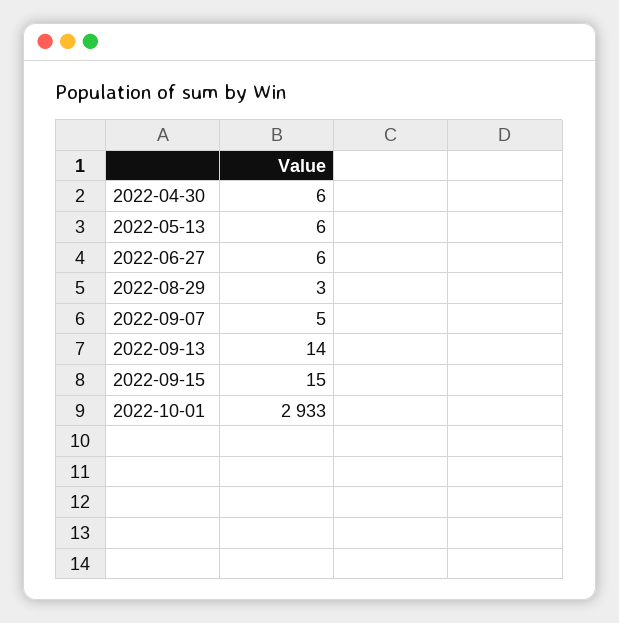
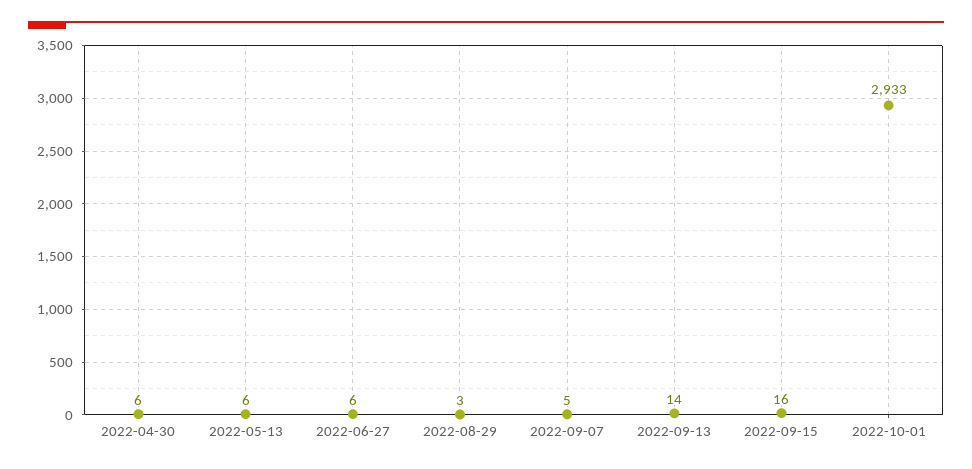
  {
    "2022-04-30": 6,
    "2022-05-13": 6,
    "2022-06-27": 6,
    "2022-08-29": 3,
    "2022-09-07": 5,
    "2022-09-13": 14,
-   "2022-09-15": 15,
+   "2022-09-15": 16,
    "2022-10-01": 2933
  }

